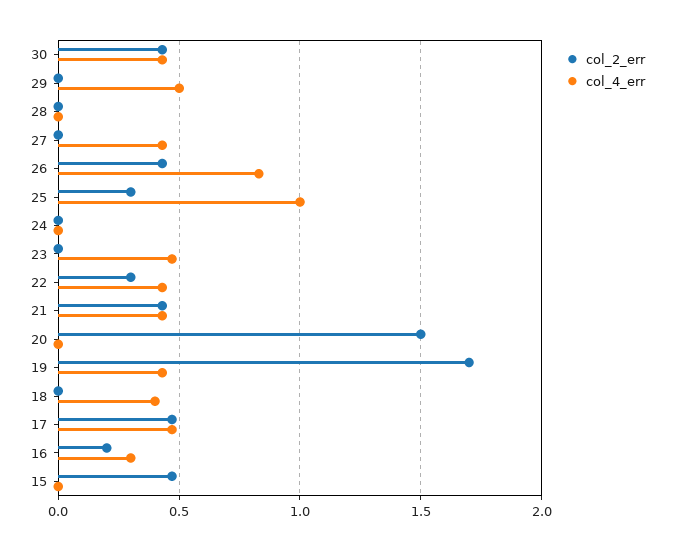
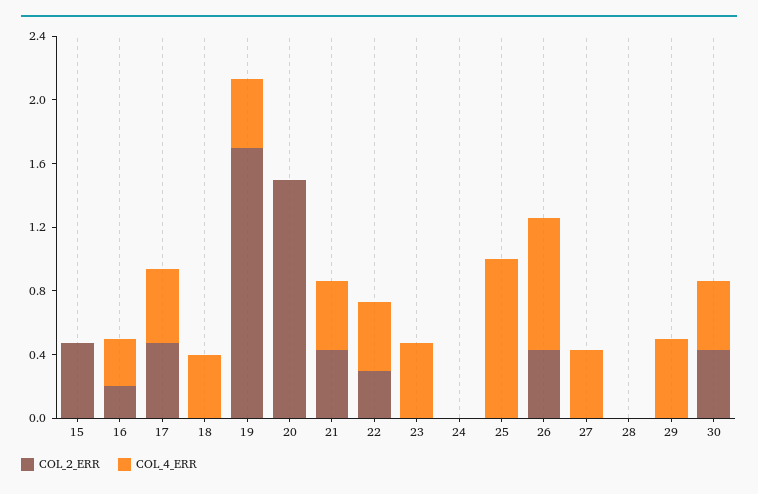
  {
    "col_2_err": {
      "30": 0.45,
      "29": 0,
      "28": 0,
      "27": 0,
      "26": 0.45,
-     "25": 0.3,
+     "25": 0,
      "24": 0,
      "23": 0,
      "22": 0.3,
      "21": 0.45,
      "20": 1.5,
      "19": 1.7,
      "18": 0,
      "17": 0.45,
      "16": 0.2,
      "15": 0.45
    },
    "col_4_err": {
      "30": 0.45,
      "29": 0.5,
      "28": 0,
      "27": 0.45,
      "26": 0.85,
      "25": 1,
      "24": 0,
      "23": 0.45,
      "22": 0.45,
      "21": 0.45,
      "20": 0,
      "19": 0.45,
      "18": 0.4,
      "17": 0.45,
      "16": 0.3,
      "15": 0
    }
  }

